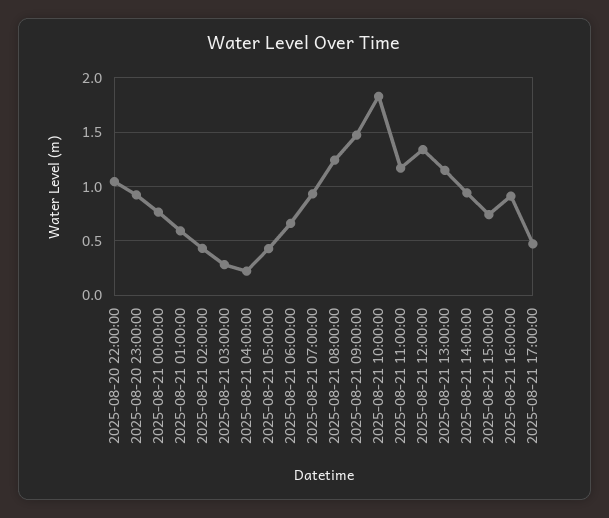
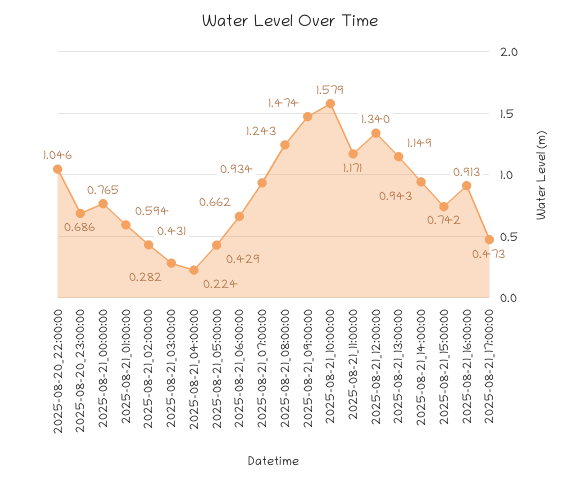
  {
    "2025-08-20 22:00:00": 1.046,
-   "2025-08-20 23:00:00": 0.9,
+   "2025-08-20 23:00:00": 0.686,
    "2025-08-21 00:00:00": 0.765,
    "2025-08-21 01:00:00": 0.594,
    "2025-08-21 02:00:00": 0.431,
    "2025-08-21 03:00:00": 0.282,
    "2025-08-21 04:00:00": 0.224,
    "2025-08-21 05:00:00": 0.429,
    "2025-08-21 06:00:00": 0.662,
    "2025-08-21 07:00:00": 0.934,
    "2025-08-21 08:00:00": 1.243,
    "2025-08-21 09:00:00": 1.474,
-   "2025-08-21 10:00:00": 1.8,
+   "2025-08-21 10:00:00": 1.579,
    "2025-08-21 11:00:00": 1.171,
    "2025-08-21 12:00:00": 1.34,
    "2025-08-21 13:00:00": 1.149,
    "2025-08-21 14:00:00": 0.943,
    "2025-08-21 15:00:00": 0.742,
    "2025-08-21 16:00:00": 0.913,
    "2025-08-21 17:00:00": 0.473
  }

